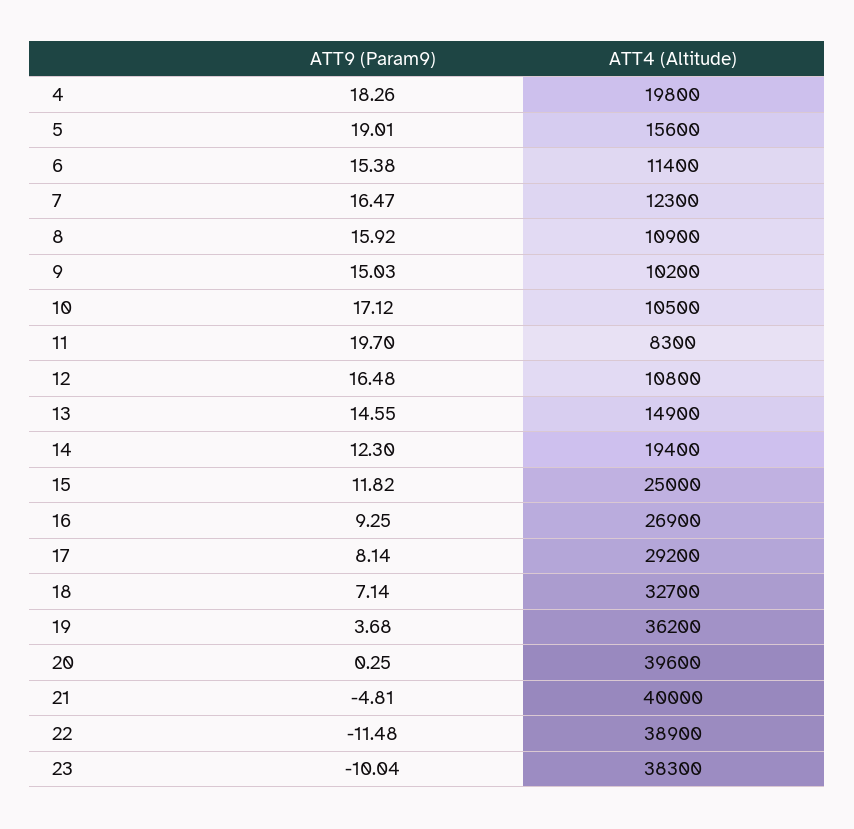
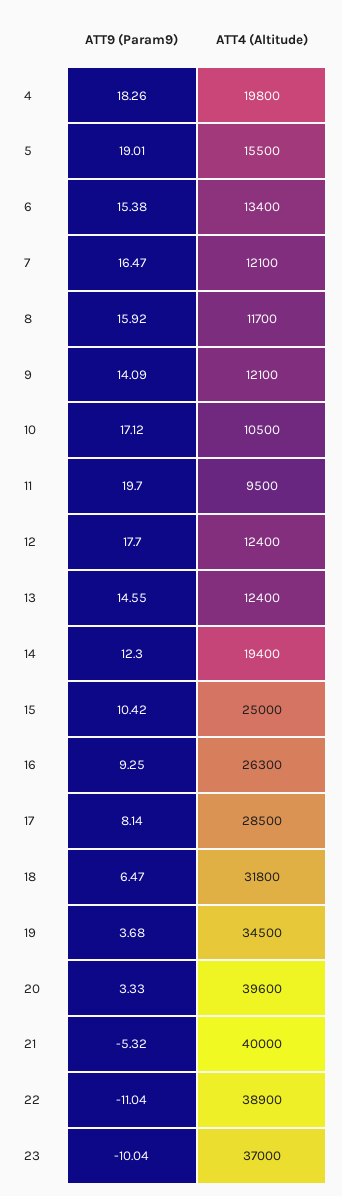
  {
    "ATT9 (Param9)": {
      "4": 18.26,
      "5": 19.01,
      "6": 15.38,
      "7": 16.47,
      "8": 15.92,
-     "9": 15.03,
+     "9": 14.09,
      "10": 17.12,
      "11": 19.7,
-     "12": 16.48,
+     "12": 17.7,
      "13": 14.55,
      "14": 12.3,
-     "15": 11.82,
+     "15": 10.42,
      "16": 9.25,
      "17": 8.14,
-     "18": 7.14,
+     "18": 6.47,
      "19": 3.68,
-     "20": 0.25,
+     "20": 3.33,
-     "21": -4.81,
+     "21": -5.32,
-     "22": -11.48,
+     "22": -11.04,
      "23": -10.04
    },
    "ATT4 (Altitude)": {
      "4": 19800,
-     "5": 15600,
+     "5": 15500,
-     "6": 11400,
+     "6": 13400,
-     "7": 12300,
+     "7": 12100,
-     "8": 10900,
+     "8": 11700,
-     "9": 10200,
+     "9": 12100,
      "10": 10500,
-     "11": 8300,
+     "11": 9500,
-     "12": 10800,
+     "12": 12400,
-     "13": 14900,
+     "13": 12400,
      "14": 19400,
      "15": 25000,
-     "16": 26900,
+     "16": 26300,
-     "17": 29200,
+     "17": 28500,
-     "18": 32700,
+     "18": 31800,
-     "19": 36200,
+     "19": 34500,
      "20": 39600,
      "21": 40000,
      "22": 38900,
-     "23": 38300
+     "23": 37000
    }
  }

